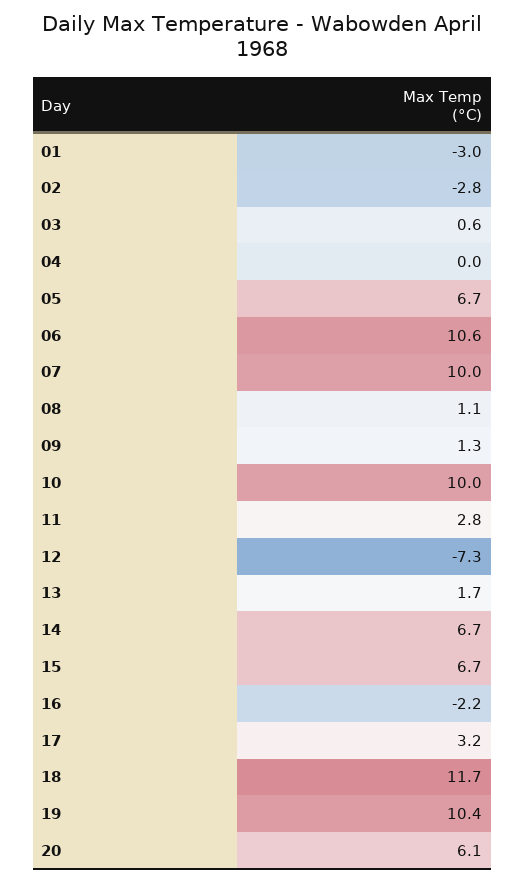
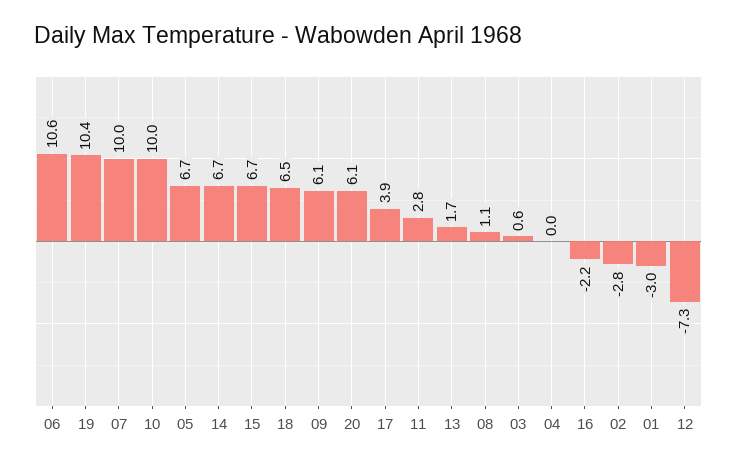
  {
    "01": -3,
    "02": -2.8,
    "03": 0.6,
    "04": 0,
    "05": 6.7,
    "06": 10.6,
    "07": 10,
    "08": 1.1,
-   "09": 1.3,
+   "09": 6.1,
    "10": 10,
    "11": 2.8,
    "12": -7.3,
    "13": 1.7,
    "14": 6.7,
    "15": 6.7,
    "16": -2.2,
-   "17": 3.2,
+   "17": 3.9,
-   "18": 11.7,
+   "18": 6.5,
    "19": 10.4,
    "20": 6.1
  }

